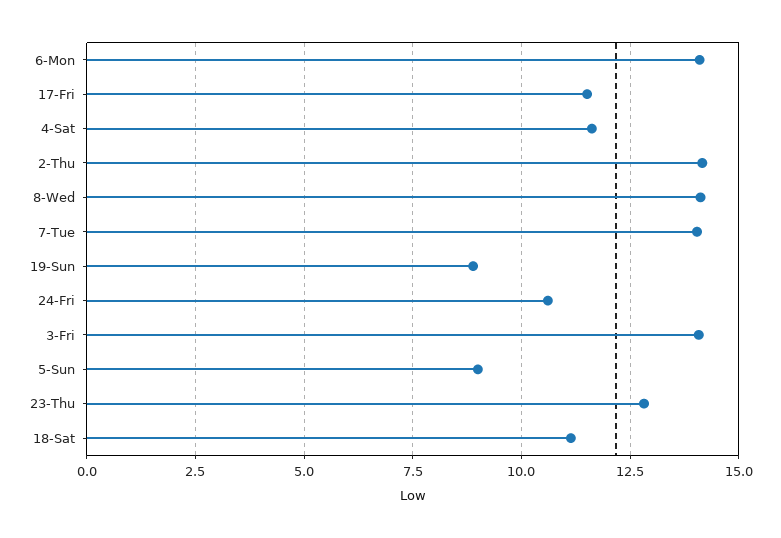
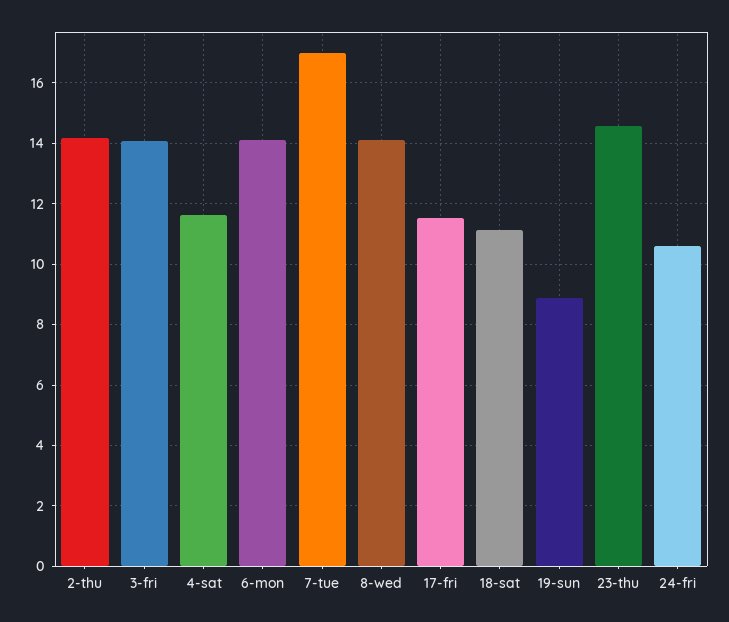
  {
    "6-Mon": 14.2,
    "17-Fri": 11.6,
    "4-Sat": 11.6,
    "2-Thu": 14.2,
    "8-Wed": 14.2,
-   "7-Tue": 14,
+   "7-Tue": 17,
    "19-Sun": 8.8,
    "24-Fri": 10.6,
    "3-Fri": 14,
-   "5-Sun": 9,
-   "23-Thu": 12.75,
+   "23-Thu": 14.6,
    "18-Sat": 11.2
  }

